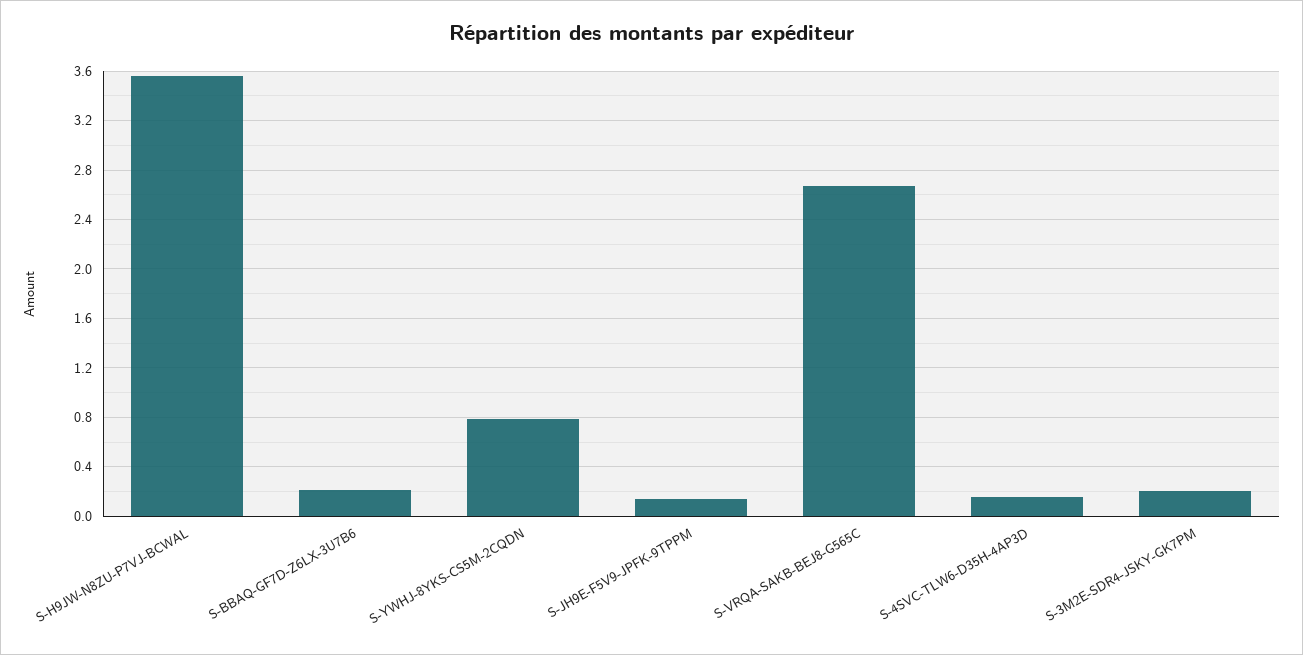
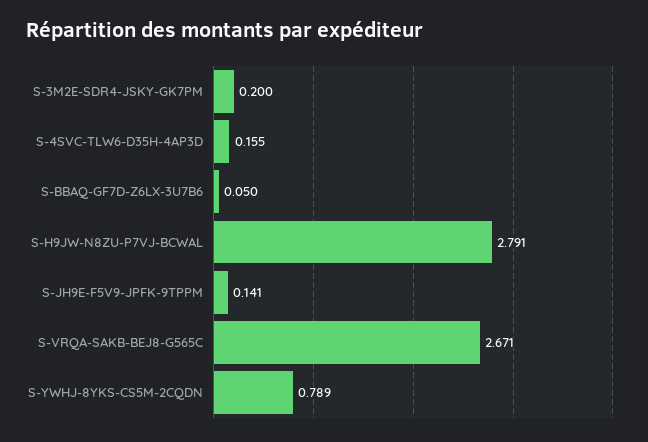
  {
-   "S-H9JW-N8ZU-P7VJ-BCWAL": 3.55,
+   "S-H9JW-N8ZU-P7VJ-BCWAL": 2.791,
-   "S-BBAQ-GF7D-Z6LX-3U7B6": 0.2,
+   "S-BBAQ-GF7D-Z6LX-3U7B6": 0.05,
    "S-YWHJ-8YKS-CS5M-2CQDN": 0.789,
    "S-JH9E-F5V9-JPFK-9TPPM": 0.141,
    "S-VRQA-SAKB-BEJ8-G565C": 2.671,
    "S-4SVC-TLW6-D35H-4AP3D": 0.155,
    "S-3M2E-SDR4-JSKY-GK7PM": 0.2
  }

